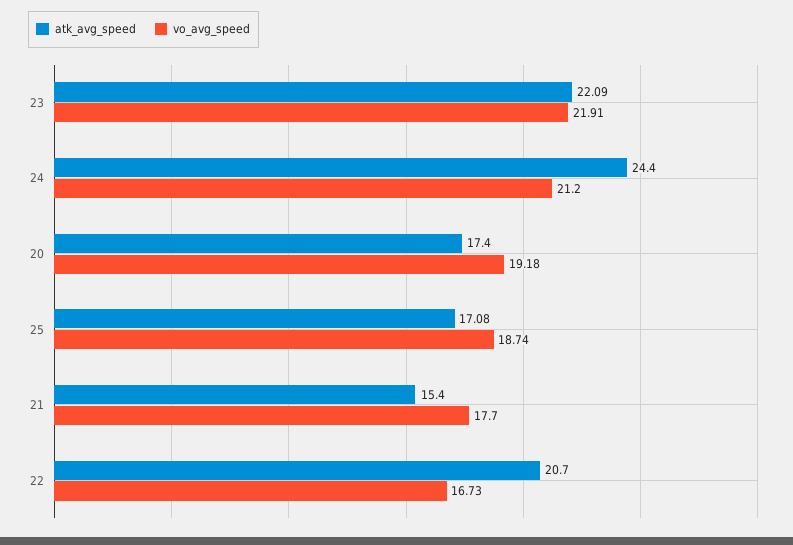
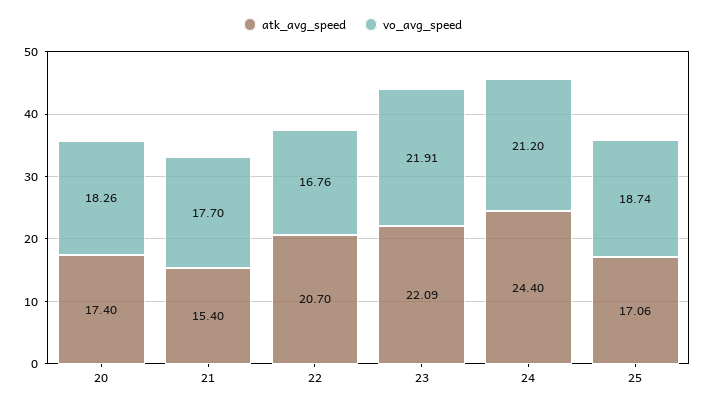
  {
    "atk_avg_speed": {
      "23": 22.09,
      "24": 24.4,
      "20": 17.4,
-     "25": 17.08,
+     "25": 17.06,
      "21": 15.4,
      "22": 20.7
    },
    "vo_avg_speed": {
      "23": 21.91,
      "24": 21.2,
-     "20": 19.18,
+     "20": 18.26,
      "25": 18.74,
      "21": 17.7,
-     "22": 16.73
+     "22": 16.76
    }
  }

